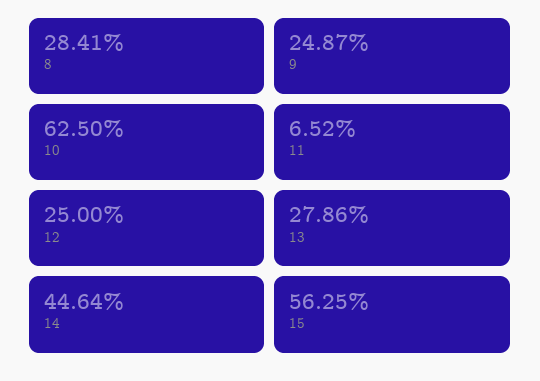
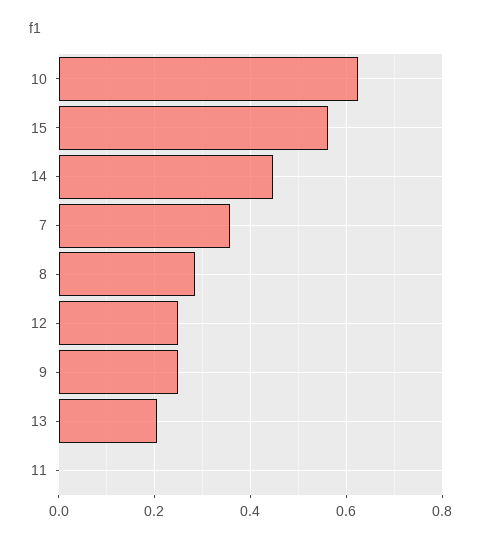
  {
    "8": 0.2841,
    "9": 0.2487,
    "10": 0.625,
-   "11": 0.0652,
+   "11": 0,
    "12": 0.25,
-   "13": 0.2786,
+   "13": 0.2,
    "14": 0.4464,
-   "15": 0.5625
+   "15": 0.5625,
+   "7": 0.36
  }

